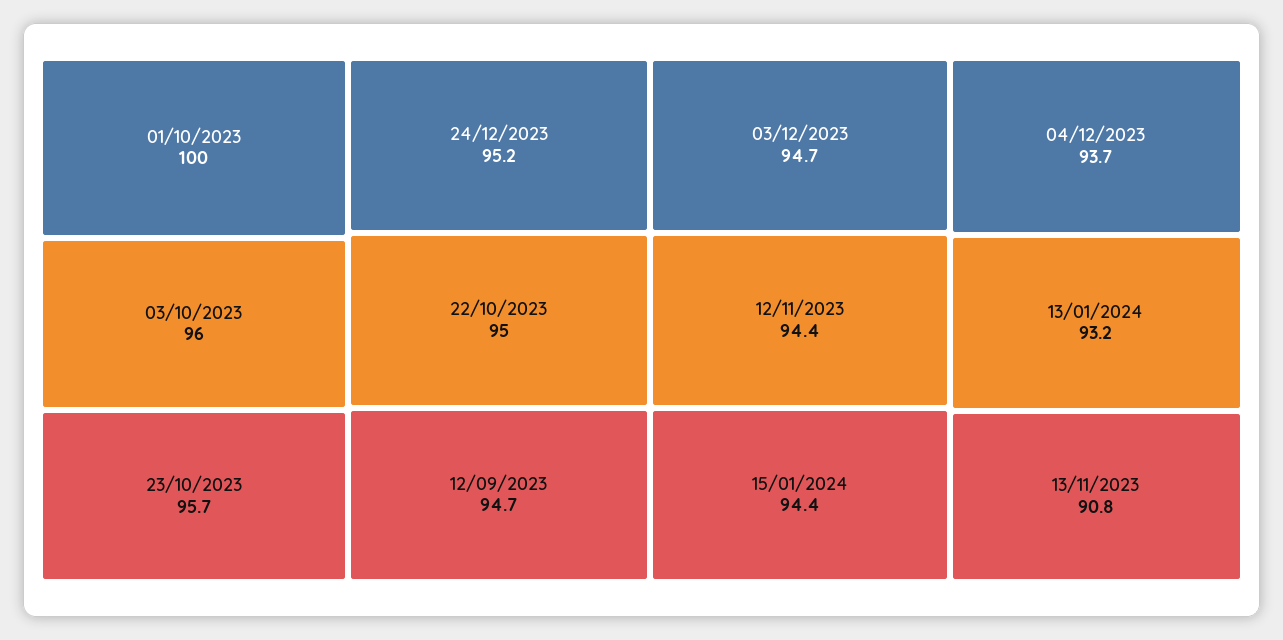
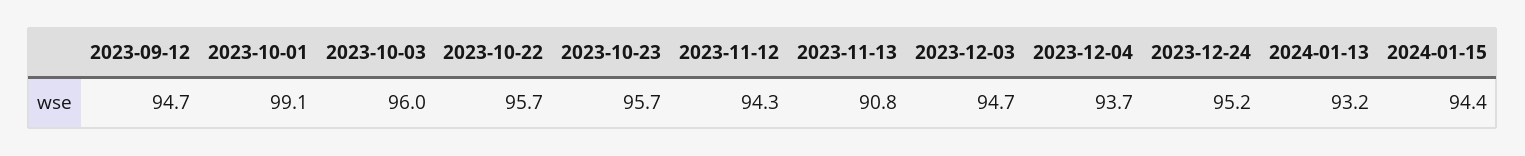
  {
-   "01/10/2023": 100,
+   "01/10/2023": 99.1,
    "03/10/2023": 96,
    "23/10/2023": 95.7,
    "24/12/2023": 95.2,
-   "22/10/2023": 95,
+   "22/10/2023": 95.7,
    "12/09/2023": 94.7,
    "03/12/2023": 94.7,
-   "12/11/2023": 94.4,
+   "12/11/2023": 94.3,
    "15/01/2024": 94.4,
    "04/12/2023": 93.7,
    "13/01/2024": 93.2,
    "13/11/2023": 90.8
  }

